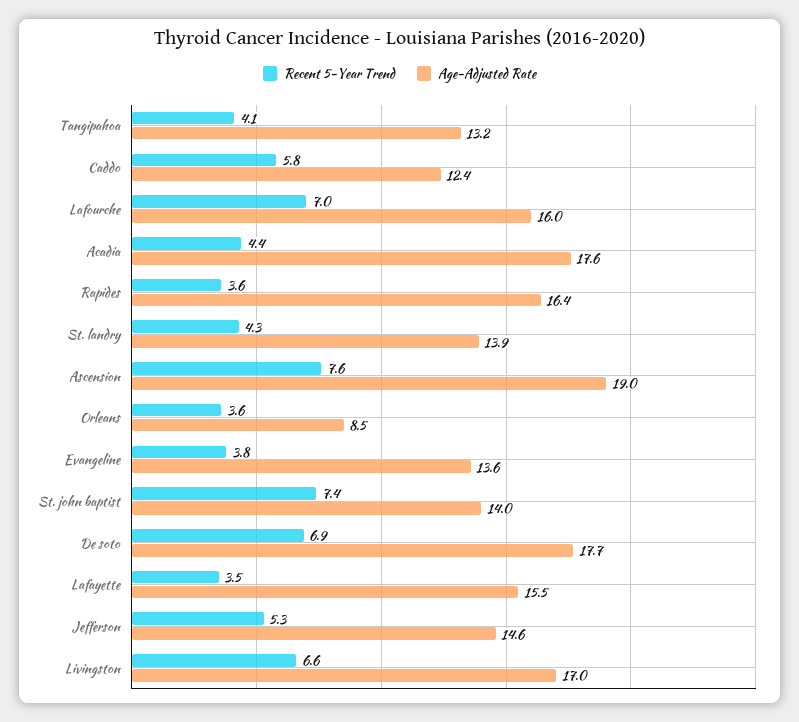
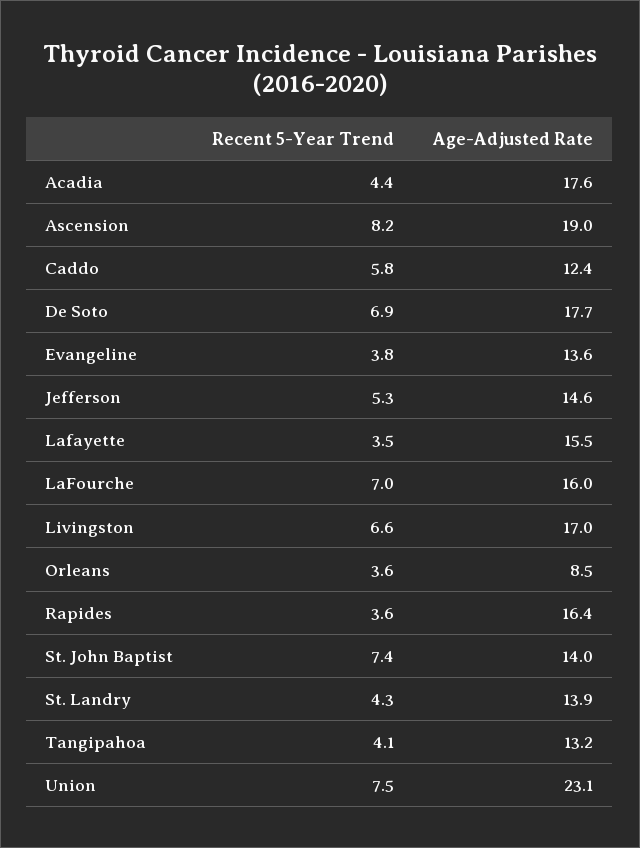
  {
    "Recent 5-Year Trend": {
      "Tangipahoa": 4.1,
      "Caddo": 5.8,
      "Lafourche": 7,
      "Acadia": 4.4,
      "Rapides": 3.6,
      "St. landry": 4.3,
-     "Ascension": 7.6,
+     "Ascension": 8.2,
      "Orleans": 3.6,
      "Evangeline": 3.8,
      "St. john baptist": 7.4,
      "De soto": 6.9,
      "Lafayette": 3.5,
      "Jefferson": 5.3,
-     "Livingston": 6.6
+     "Livingston": 6.6,
+     "Union": 7.5
    },
    "Age-Adjusted Rate": {
      "Tangipahoa": 13.2,
      "Caddo": 12.4,
      "Lafourche": 16,
      "Acadia": 17.6,
      "Rapides": 16.4,
      "St. landry": 13.9,
      "Ascension": 19,
      "Orleans": 8.5,
      "Evangeline": 13.6,
      "St. john baptist": 14,
      "De soto": 17.7,
      "Lafayette": 15.5,
      "Jefferson": 14.6,
-     "Livingston": 17
+     "Livingston": 17,
+     "Union": 23.1
    }
  }

